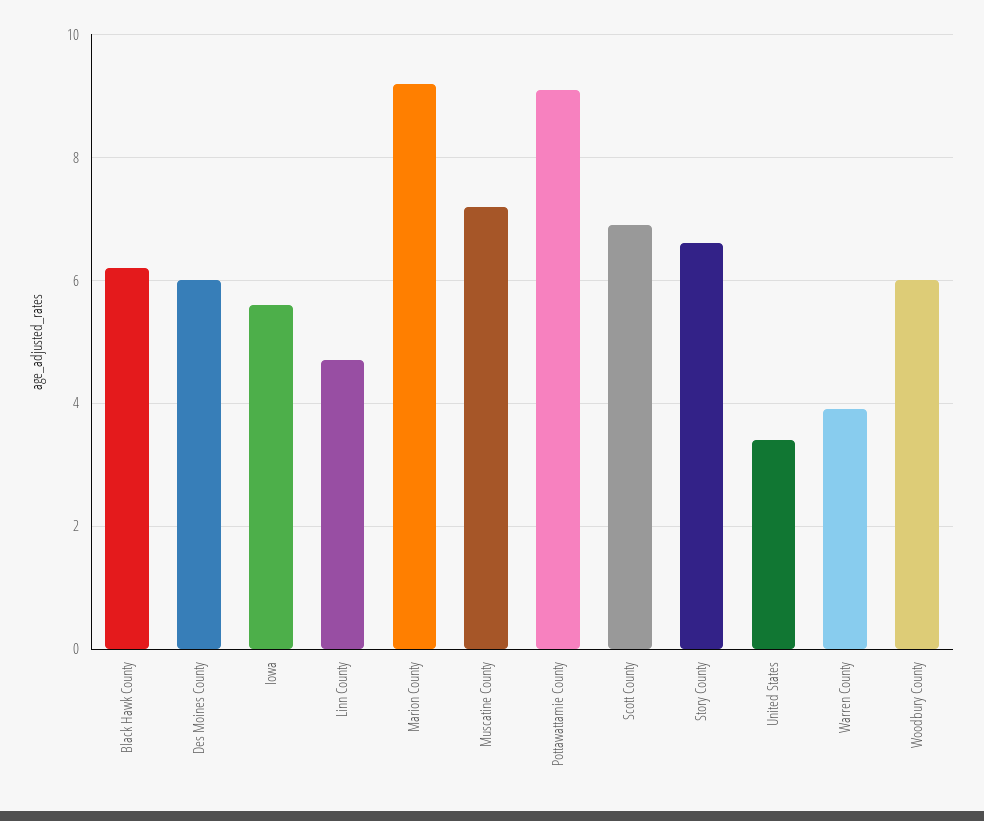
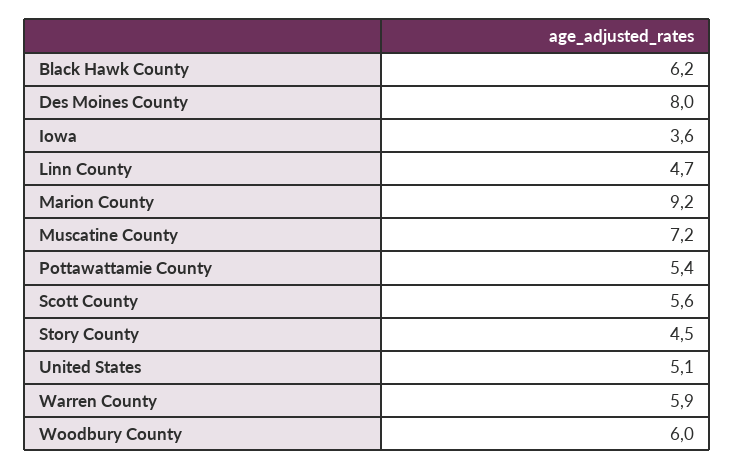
  {
    "Black Hawk County": 6.2,
-   "Des Moines County": 6,
+   "Des Moines County": 8,
-   "Iowa": 5.5,
+   "Iowa": 3.6,
    "Linn County": 4.7,
    "Marion County": 9.2,
    "Muscatine County": 7.2,
-   "Pottawattamie County": 9,
+   "Pottawattamie County": 5.4,
-   "Scott County": 7,
+   "Scott County": 5.6,
-   "Story County": 6.5,
+   "Story County": 4.5,
-   "United States": 3.5,
+   "United States": 5.1,
-   "Warren County": 4,
+   "Warren County": 5.9,
    "Woodbury County": 6
  }

